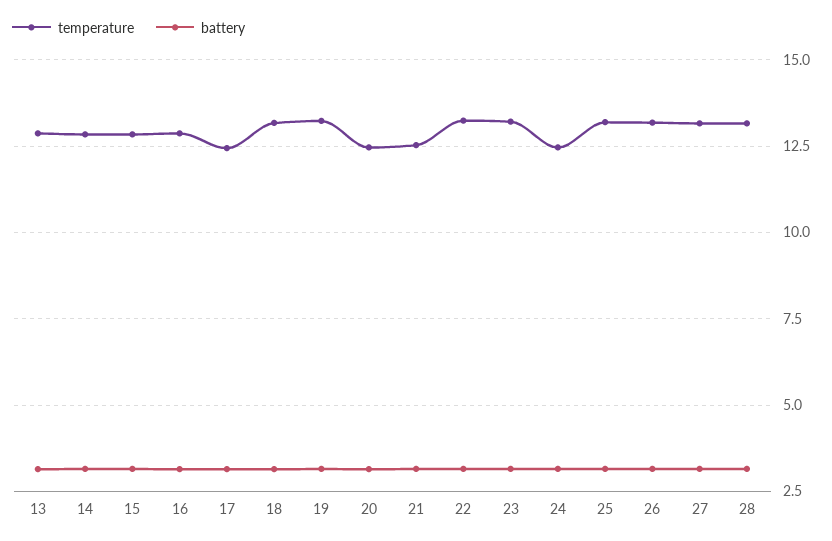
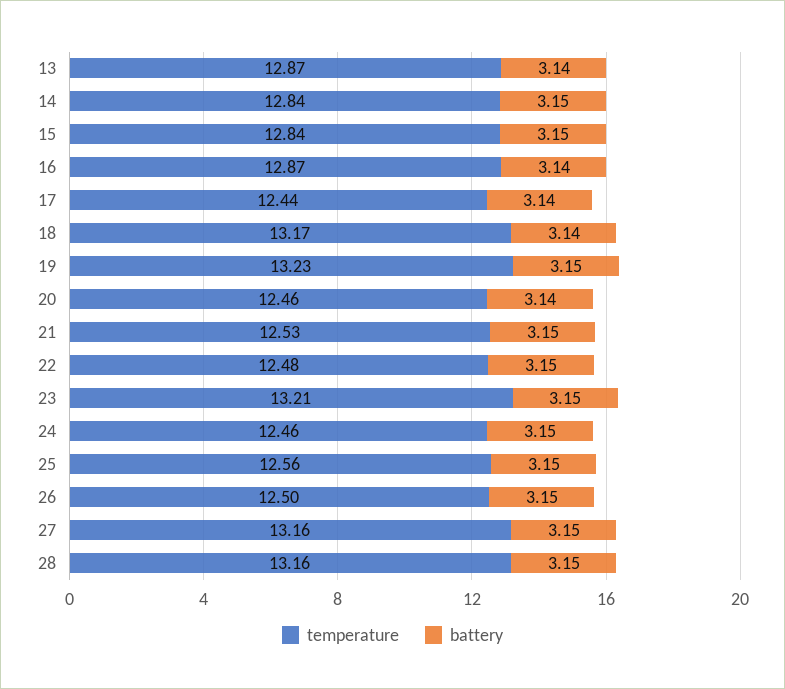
  {
    "temperature": {
      "13": 12.87,
      "14": 12.84,
      "15": 12.84,
      "16": 12.87,
      "17": 12.44,
      "18": 13.17,
      "19": 13.23,
      "20": 12.46,
      "21": 12.53,
-     "22": 13.25,
+     "22": 12.48,
      "23": 13.21,
      "24": 12.46,
-     "25": 13.25,
+     "25": 12.56,
-     "26": 13.25,
+     "26": 12.5,
      "27": 13.16,
      "28": 13.16
    },
    "battery": {
      "13": 3.14,
      "14": 3.15,
      "15": 3.15,
      "16": 3.14,
      "17": 3.14,
      "18": 3.14,
      "19": 3.15,
      "20": 3.14,
      "21": 3.15,
      "22": 3.15,
      "23": 3.15,
      "24": 3.15,
      "25": 3.15,
      "26": 3.15,
      "27": 3.15,
      "28": 3.15
    }
  }

